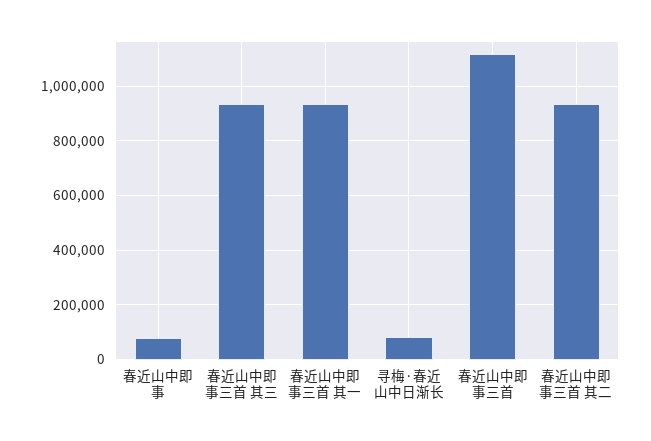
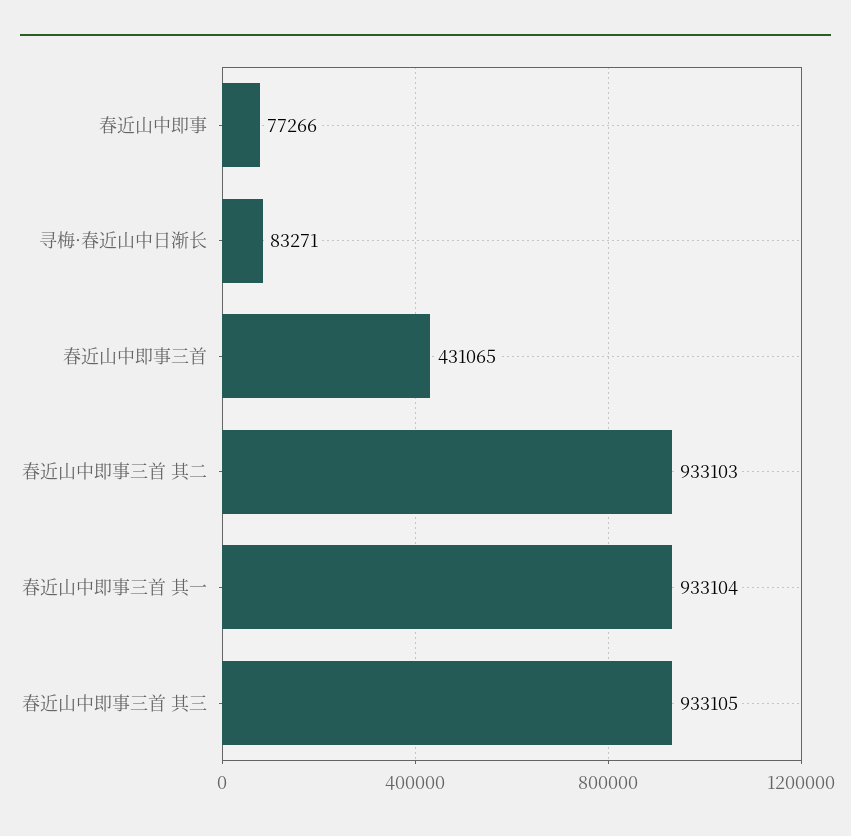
  {
    "春近山中即事": 77266,
    "春近山中即事三首 其三": 933105,
    "春近山中即事三首 其一": 933104,
    "寻梅·春近山中日渐长": 83271,
-   "春近山中即事三首": 1125000,
+   "春近山中即事三首": 431065,
    "春近山中即事三首 其二": 933103
  }

